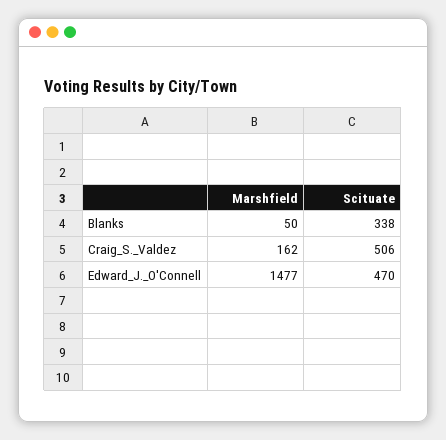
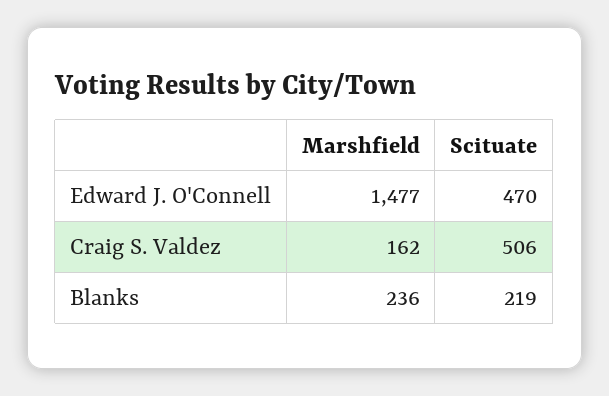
  {
    "Marshfield": {
-     "Blanks": 50,
+     "Blanks": 236,
      "Craig_S._Valdez": 162,
      "Edward_J._O'Connell": 1477
    },
    "Scituate": {
-     "Blanks": 338,
+     "Blanks": 219,
      "Craig_S._Valdez": 506,
      "Edward_J._O'Connell": 470
    }
  }

